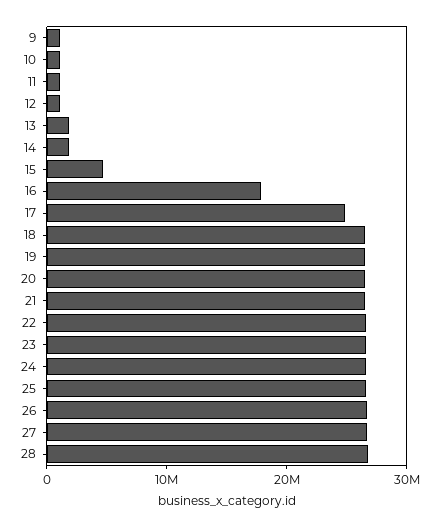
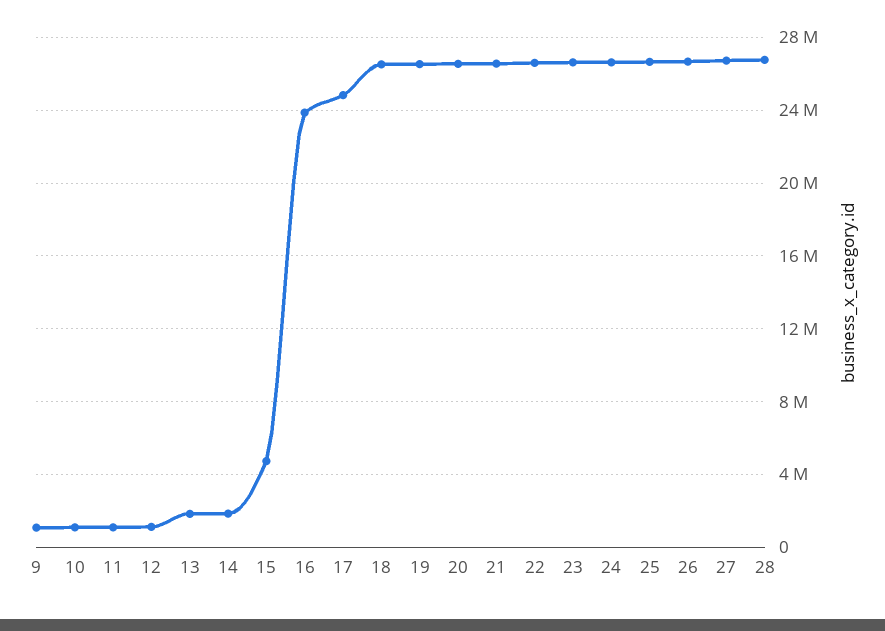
  {
    "9": 1000000,
    "10": 1000000,
    "11": 1000000,
    "12": 1000000,
    "13": 2000000,
    "14": 2000000,
    "15": 4500000,
-   "16": 18000000,
+   "16": 24000000,
    "17": 25000000,
    "18": 26500000,
    "19": 26500000,
    "20": 26500000,
    "21": 26500000,
    "22": 26500000,
    "23": 26500000,
    "24": 26500000,
    "25": 26500000,
    "26": 26500000,
    "27": 26500000,
    "28": 27000000
  }

